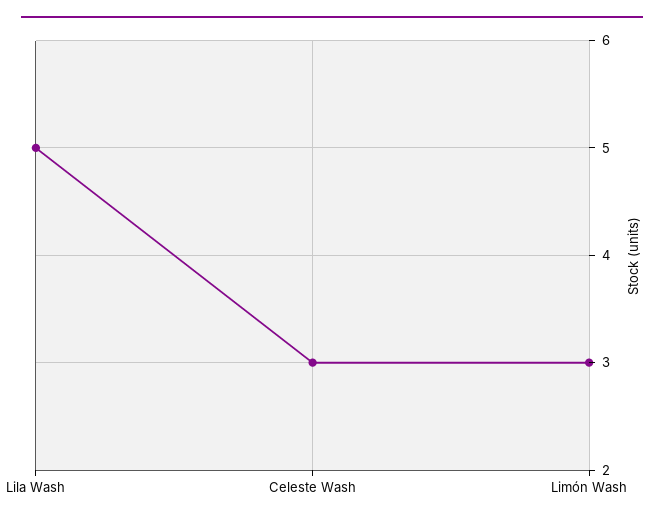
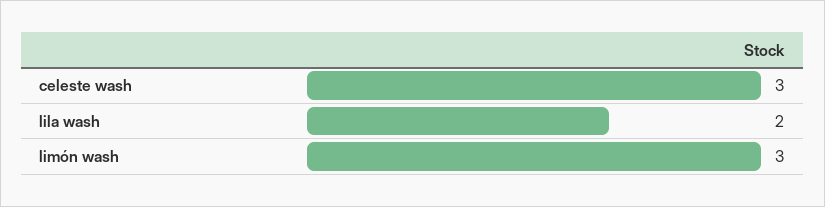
  {
-   "Lila Wash": 5,
+   "Lila Wash": 2,
    "Celeste Wash": 3,
    "Limón Wash": 3
  }

